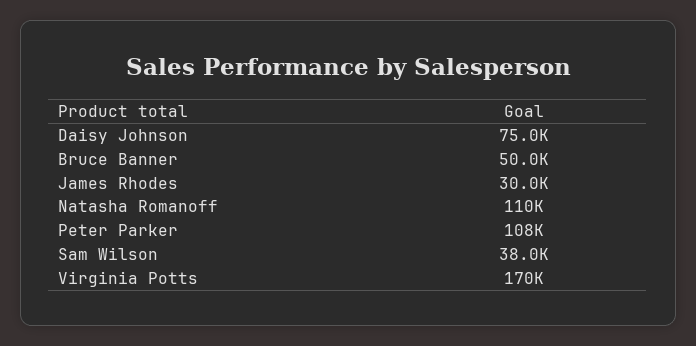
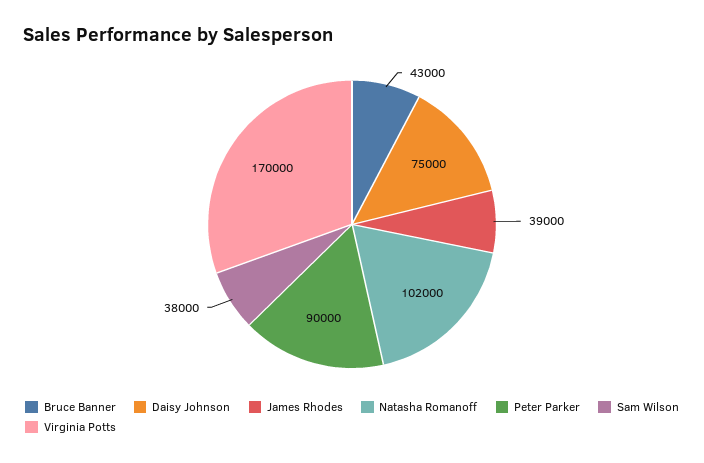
  {
    "Daisy Johnson": 75000,
-   "Bruce Banner": 50000,
+   "Bruce Banner": 43000,
-   "James Rhodes": 30000,
+   "James Rhodes": 39000,
-   "Natasha Romanoff": 110000,
+   "Natasha Romanoff": 102000,
-   "Peter Parker": 108000,
+   "Peter Parker": 90000,
    "Sam Wilson": 38000,
    "Virginia Potts": 170000
  }

